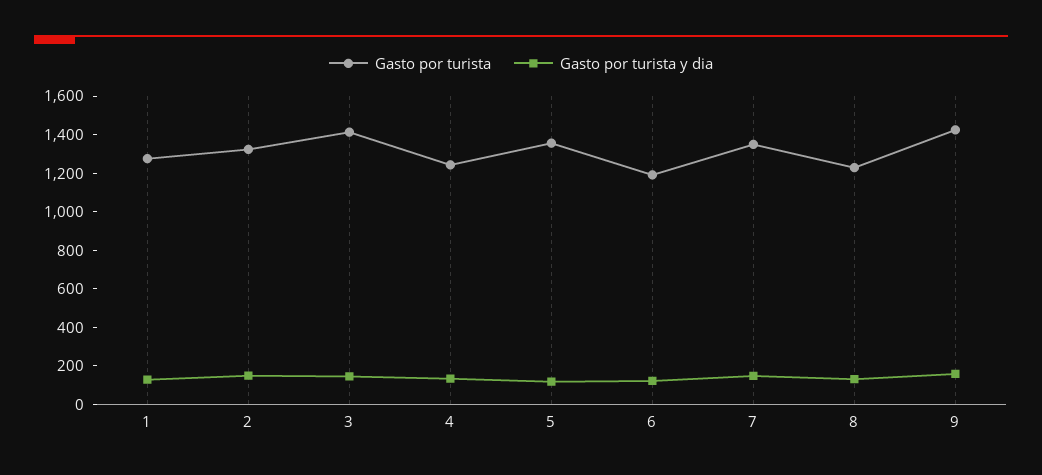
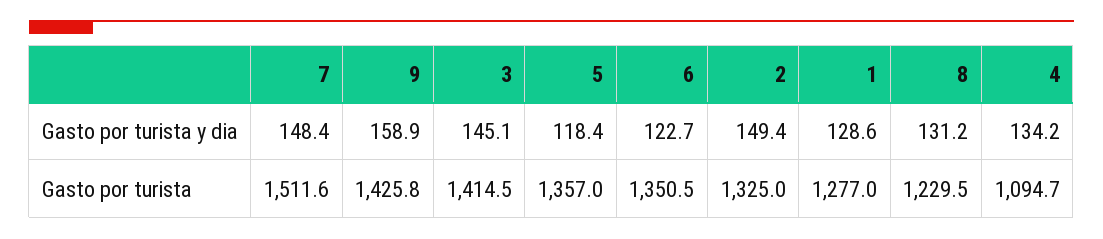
  {
    "Gasto por turista": {
      "1": 1277,
      "2": 1325,
      "3": 1414.5,
-     "4": 1250,
+     "4": 1094.7,
      "5": 1357,
-     "6": 1200,
+     "6": 1350.5,
-     "7": 1350,
+     "7": 1511.6,
      "8": 1229.5,
      "9": 1425.8
    },
    "Gasto por turista y dia": {
      "1": 128.6,
      "2": 149.4,
      "3": 145.1,
      "4": 134.2,
      "5": 118.4,
      "6": 122.7,
      "7": 148.4,
      "8": 131.2,
      "9": 158.9
    }
  }

